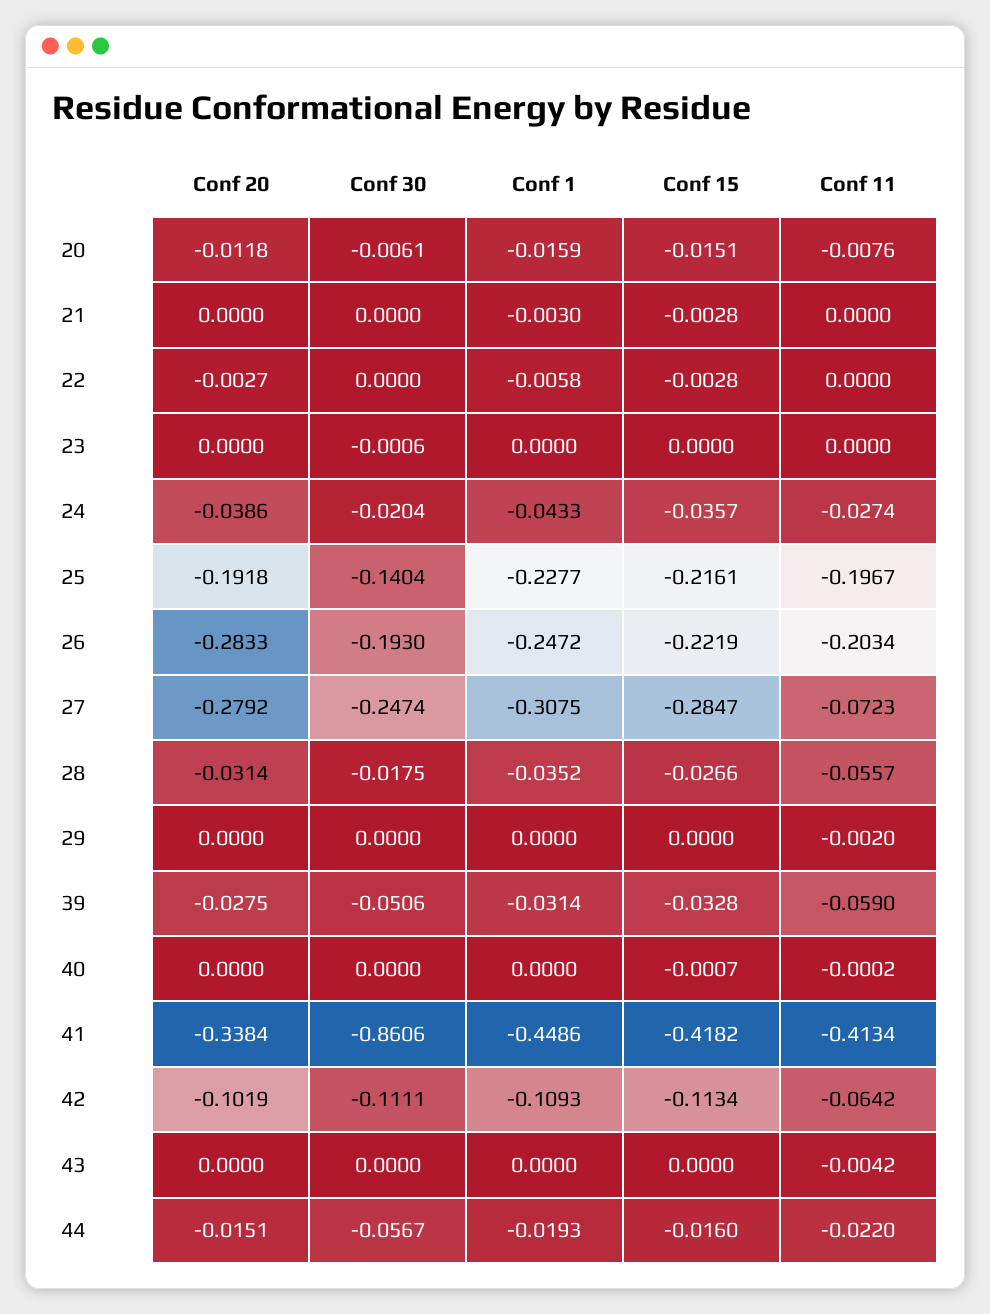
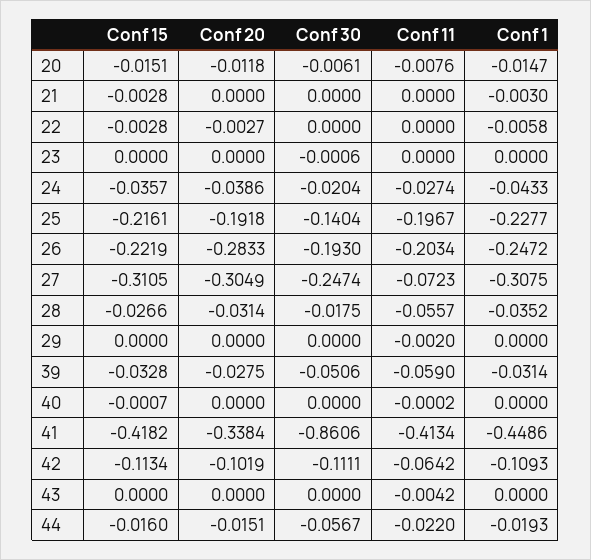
  {
    "Conf 20": {
      "20": -0.0118,
      "21": 0,
      "22": -0.0027,
      "23": 0,
      "24": -0.0386,
      "25": -0.1918,
      "26": -0.2833,
-     "27": -0.2792,
+     "27": -0.3049,
      "28": -0.0314,
      "29": 0,
      "39": -0.0275,
      "40": 0,
      "41": -0.3384,
      "42": -0.1019,
      "43": 0,
      "44": -0.0151
    },
    "Conf 30": {
      "20": -0.0061,
      "21": 0,
      "22": 0,
      "23": -0.0006,
      "24": -0.0204,
      "25": -0.1404,
      "26": -0.193,
      "27": -0.2474,
      "28": -0.0175,
      "29": 0,
      "39": -0.0506,
      "40": 0,
      "41": -0.8606,
      "42": -0.1111,
      "43": 0,
      "44": -0.0567
    },
    "Conf 1": {
-     "20": -0.0159,
+     "20": -0.0147,
      "21": -0.003,
      "22": -0.0058,
      "23": 0,
      "24": -0.0433,
      "25": -0.2277,
      "26": -0.2472,
      "27": -0.3075,
      "28": -0.0352,
      "29": 0,
      "39": -0.0314,
      "40": 0,
      "41": -0.4486,
      "42": -0.1093,
      "43": 0,
      "44": -0.0193
    },
    "Conf 15": {
      "20": -0.0151,
      "21": -0.0028,
      "22": -0.0028,
      "23": 0,
      "24": -0.0357,
      "25": -0.2161,
      "26": -0.2219,
-     "27": -0.2847,
+     "27": -0.3105,
      "28": -0.0266,
      "29": 0,
      "39": -0.0328,
      "40": -0.0007,
      "41": -0.4182,
      "42": -0.1134,
      "43": 0,
      "44": -0.016
    },
    "Conf 11": {
      "20": -0.0076,
      "21": 0,
      "22": 0,
      "23": 0,
      "24": -0.0274,
      "25": -0.1967,
      "26": -0.2034,
      "27": -0.0723,
      "28": -0.0557,
      "29": -0.002,
      "39": -0.059,
      "40": -0.0002,
      "41": -0.4134,
      "42": -0.0642,
      "43": -0.0042,
      "44": -0.022
    }
  }

